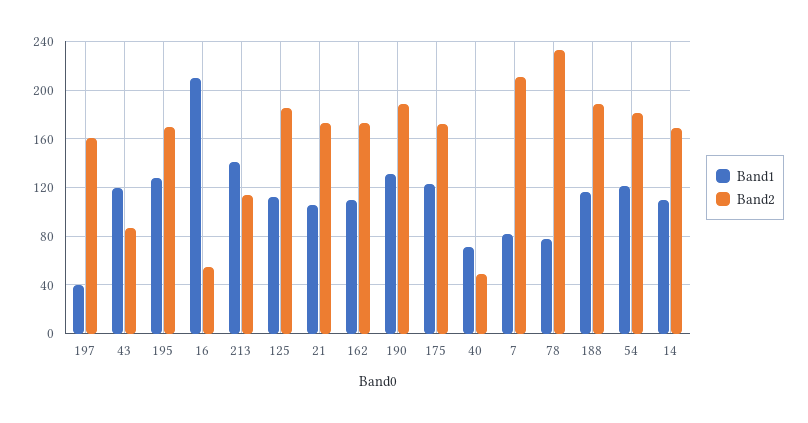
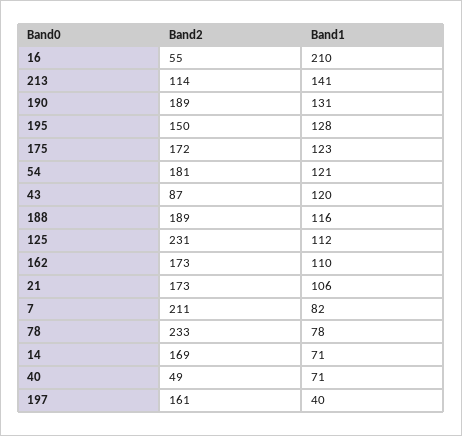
  {
    "Band1": {
      "197": 40,
      "43": 120,
      "195": 128,
      "16": 210,
      "213": 141,
      "125": 112,
      "21": 106,
      "162": 110,
      "190": 131,
      "175": 123,
      "40": 71,
      "7": 82,
      "78": 78,
      "188": 116,
      "54": 121,
-     "14": 110
+     "14": 71
    },
    "Band2": {
      "197": 161,
      "43": 87,
-     "195": 170,
+     "195": 150,
      "16": 55,
      "213": 114,
-     "125": 185,
+     "125": 231,
      "21": 173,
      "162": 173,
      "190": 189,
      "175": 172,
      "40": 49,
      "7": 211,
      "78": 233,
      "188": 189,
      "54": 181,
      "14": 169
    }
  }

